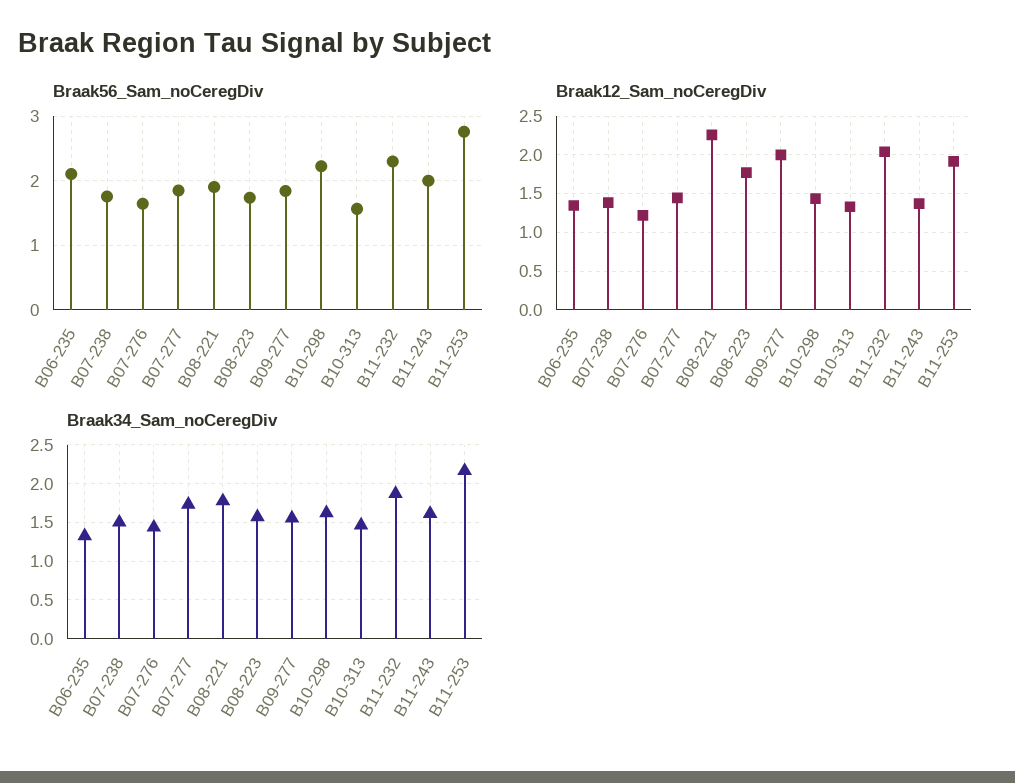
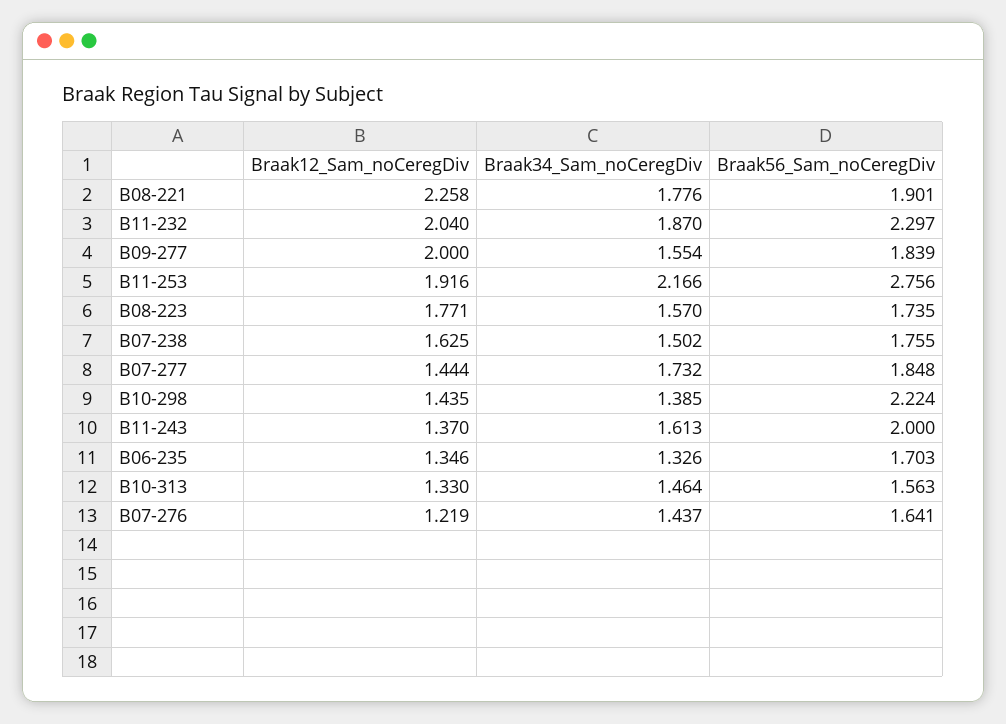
  {
    "Braak56_Sam_noCeregDiv": {
-     "B06-235": 2.1,
+     "B06-235": 1.703,
      "B07-238": 1.755,
      "B07-276": 1.641,
      "B07-277": 1.848,
      "B08-221": 1.901,
      "B08-223": 1.735,
      "B09-277": 1.839,
      "B10-298": 2.224,
      "B10-313": 1.563,
      "B11-232": 2.297,
      "B11-243": 2,
      "B11-253": 2.756
    },
    "Braak12_Sam_noCeregDiv": {
      "B06-235": 1.346,
-     "B07-238": 1.4,
+     "B07-238": 1.625,
      "B07-276": 1.219,
      "B07-277": 1.444,
      "B08-221": 2.258,
      "B08-223": 1.771,
      "B09-277": 2,
      "B10-298": 1.435,
      "B10-313": 1.33,
      "B11-232": 2.04,
      "B11-243": 1.37,
      "B11-253": 1.916
    },
    "Braak34_Sam_noCeregDiv": {
      "B06-235": 1.326,
      "B07-238": 1.502,
      "B07-276": 1.437,
      "B07-277": 1.732,
      "B08-221": 1.776,
      "B08-223": 1.57,
      "B09-277": 1.554,
-     "B10-298": 1.6,
+     "B10-298": 1.385,
      "B10-313": 1.464,
      "B11-232": 1.87,
      "B11-243": 1.613,
      "B11-253": 2.166
    }
  }

